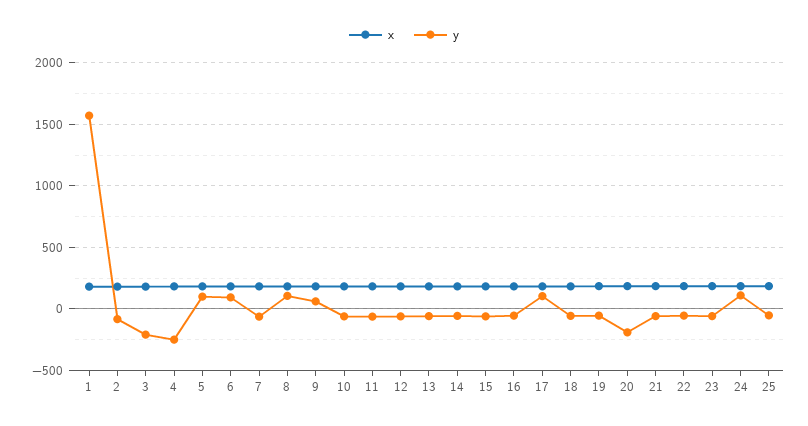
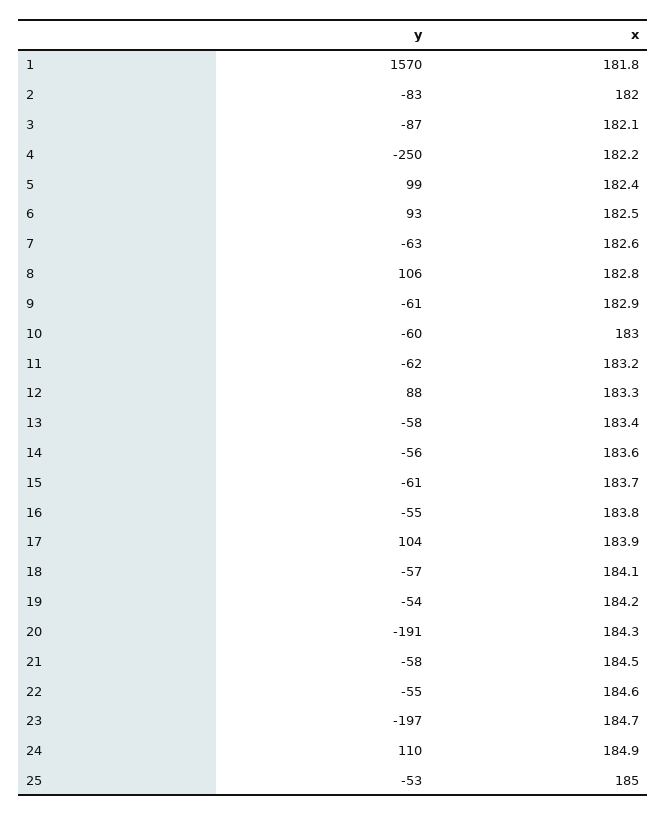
  {
    "x": {
      "1": 181.8,
      "2": 182,
      "3": 182.1,
      "4": 182.2,
      "5": 182.4,
      "6": 182.5,
      "7": 182.6,
      "8": 182.8,
      "9": 182.9,
      "10": 183,
      "11": 183.2,
      "12": 183.3,
      "13": 183.4,
      "14": 183.6,
      "15": 183.7,
      "16": 183.8,
      "17": 183.9,
      "18": 184.1,
      "19": 184.2,
      "20": 184.3,
      "21": 184.5,
      "22": 184.6,
      "23": 184.7,
      "24": 184.9,
      "25": 185
    },
    "y": {
      "1": 1570,
      "2": -83,
-     "3": -200,
+     "3": -87,
      "4": -250,
      "5": 99,
      "6": 93,
      "7": -63,
      "8": 106,
-     "9": 50,
+     "9": -61,
      "10": -60,
      "11": -62,
-     "12": -50,
+     "12": 88,
      "13": -58,
      "14": -56,
      "15": -61,
      "16": -55,
      "17": 104,
      "18": -57,
      "19": -54,
      "20": -191,
      "21": -58,
      "22": -55,
-     "23": -50,
+     "23": -197,
      "24": 110,
      "25": -53
    }
  }

